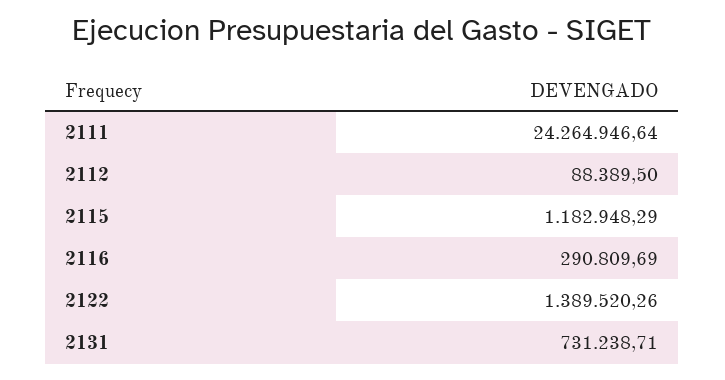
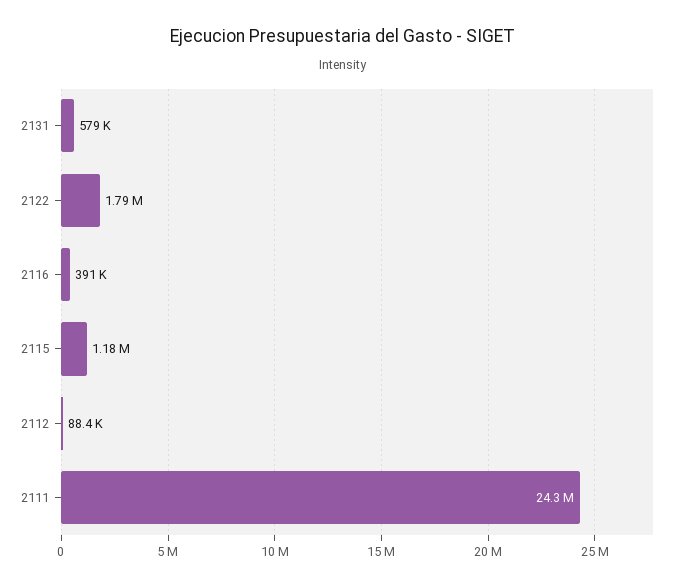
  {
    "2111": 24264946.64,
    "2112": 88389.5,
    "2115": 1182948.29,
-   "2116": 290809.69,
+   "2116": 391000,
-   "2122": 1389520.26,
+   "2122": 1790000,
-   "2131": 731238.71
+   "2131": 579000
  }

